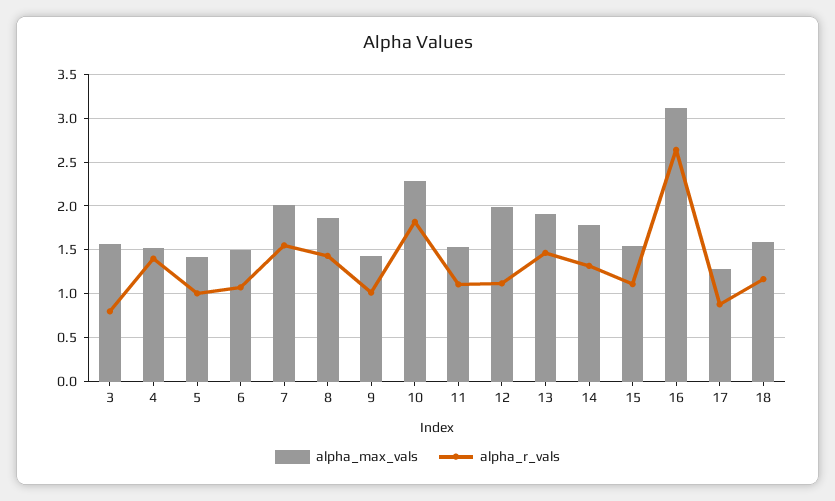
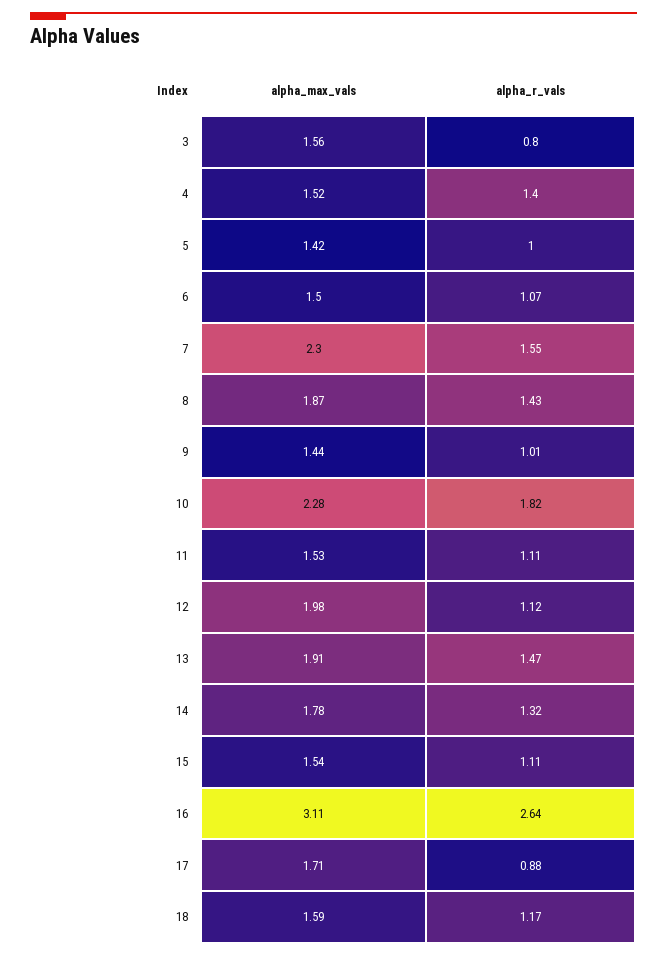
  {
    "alpha_max_vals": {
      "3": 1.56,
      "4": 1.52,
      "5": 1.42,
      "6": 1.5,
-     "7": 2,
+     "7": 2.3,
      "8": 1.87,
      "9": 1.44,
      "10": 2.28,
      "11": 1.53,
      "12": 1.98,
      "13": 1.91,
      "14": 1.78,
      "15": 1.54,
      "16": 3.11,
-     "17": 1.3,
+     "17": 1.71,
      "18": 1.59
    },
    "alpha_r_vals": {
      "3": 0.8,
      "4": 1.4,
      "5": 1,
      "6": 1.07,
      "7": 1.55,
      "8": 1.43,
      "9": 1.01,
      "10": 1.82,
      "11": 1.11,
      "12": 1.12,
      "13": 1.47,
      "14": 1.32,
      "15": 1.11,
      "16": 2.64,
      "17": 0.88,
      "18": 1.17
    }
  }

